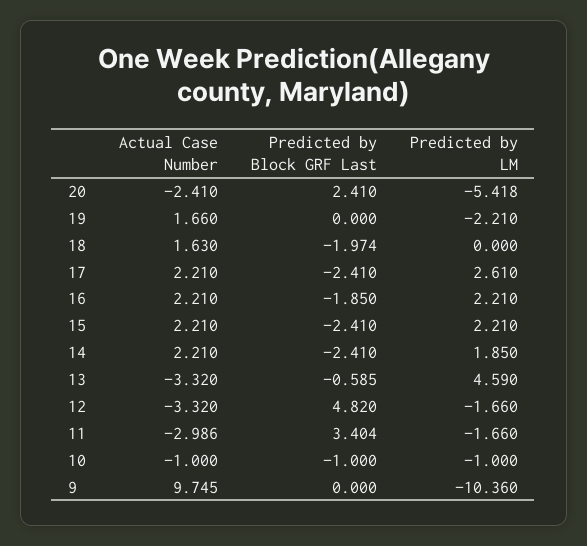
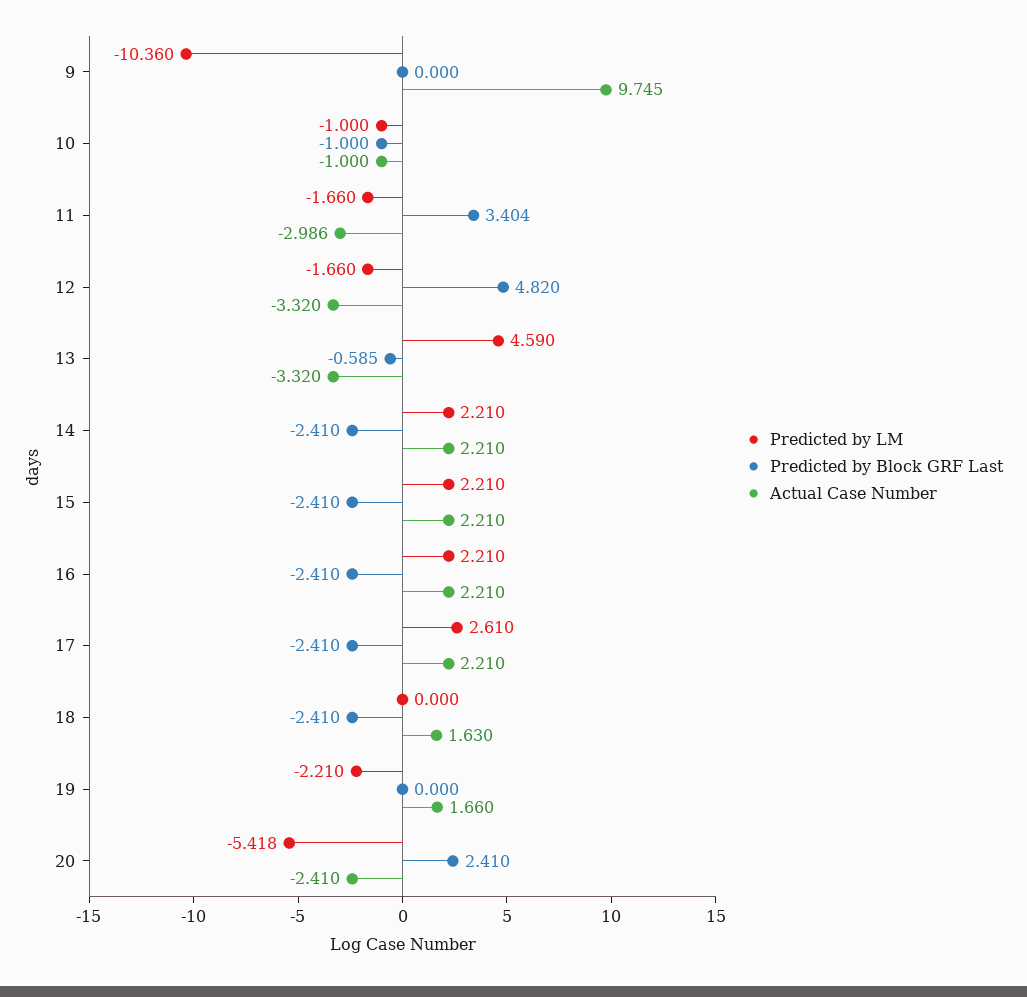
  {
    "Actual Case Number": {
      "20": -2.41,
      "19": 1.66,
      "18": 1.63,
      "17": 2.21,
      "16": 2.21,
      "15": 2.21,
      "14": 2.21,
      "13": -3.32,
      "12": -3.32,
      "11": -2.986,
      "10": -1,
      "9": 9.745
    },
    "Predicted by Block GRF Last": {
      "20": 2.41,
      "19": 0,
-     "18": -1.974,
+     "18": -2.41,
      "17": -2.41,
-     "16": -1.85,
+     "16": -2.41,
      "15": -2.41,
      "14": -2.41,
      "13": -0.585,
      "12": 4.82,
      "11": 3.404,
      "10": -1,
      "9": 0
    },
    "Predicted by LM": {
      "20": -5.418,
      "19": -2.21,
      "18": 0,
      "17": 2.61,
      "16": 2.21,
      "15": 2.21,
-     "14": 1.85,
+     "14": 2.21,
      "13": 4.59,
      "12": -1.66,
      "11": -1.66,
      "10": -1,
      "9": -10.36
    }
  }

